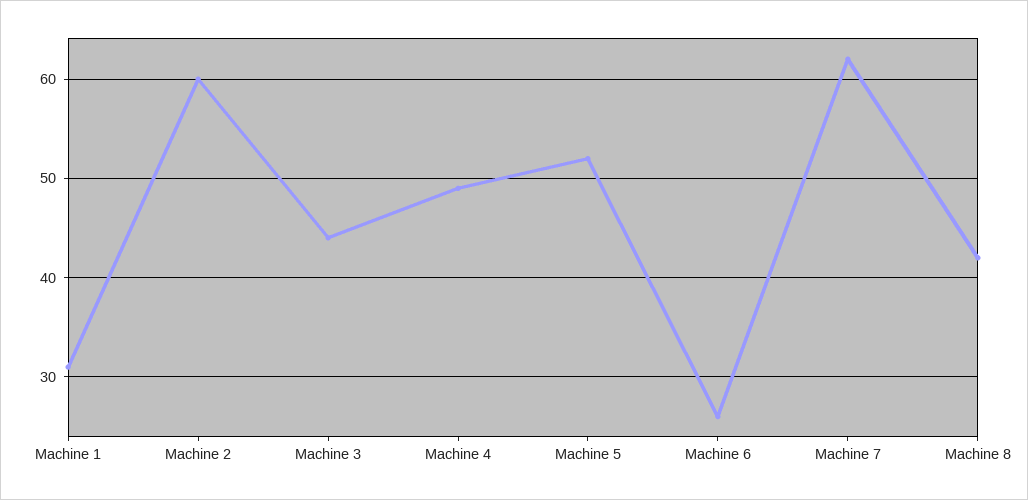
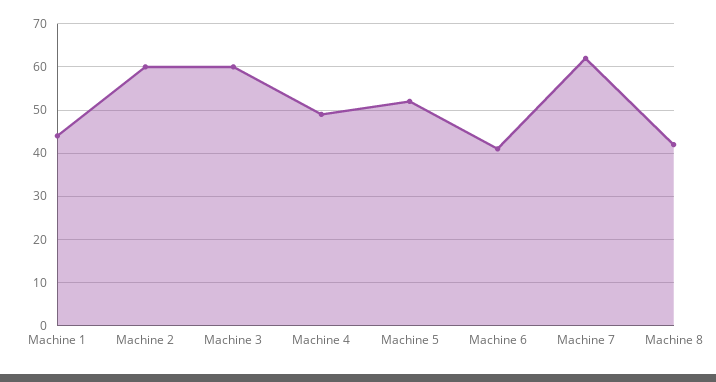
  {
-   "Machine 1": 31,
+   "Machine 1": 45,
    "Machine 2": 60,
-   "Machine 3": 44,
+   "Machine 3": 60,
    "Machine 4": 49,
    "Machine 5": 52,
-   "Machine 6": 26,
+   "Machine 6": 40,
    "Machine 7": 62,
    "Machine 8": 42
  }

